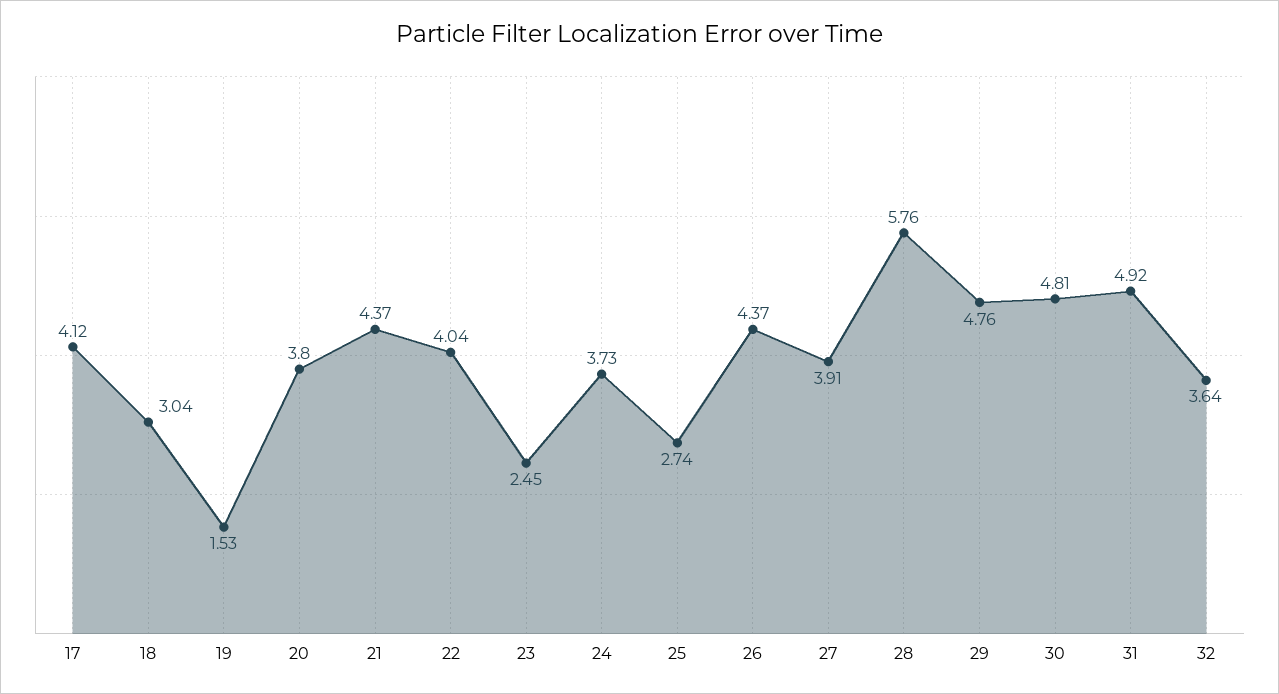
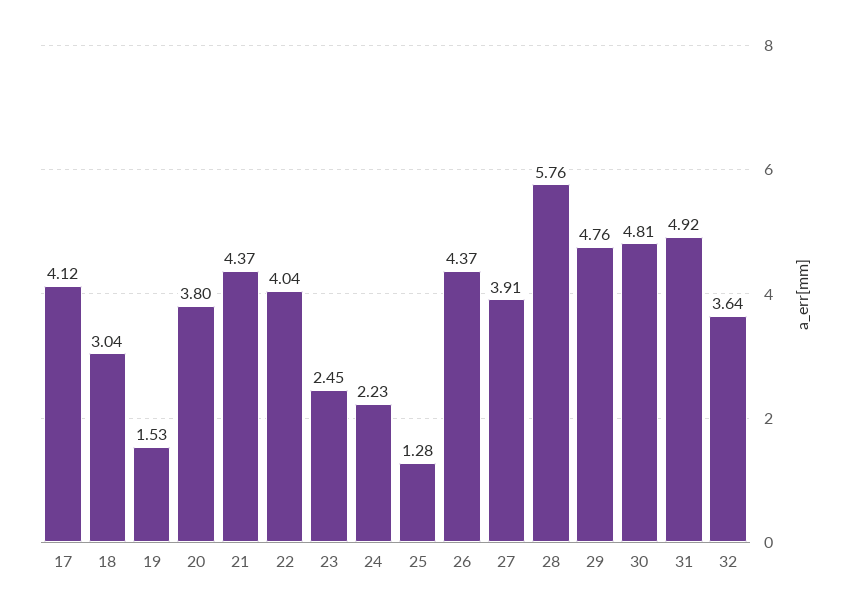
  {
    "17": 4.12,
    "18": 3.04,
    "19": 1.53,
    "20": 3.8,
    "21": 4.37,
    "22": 4.04,
    "23": 2.45,
-   "24": 3.73,
+   "24": 2.23,
-   "25": 2.74,
+   "25": 1.28,
    "26": 4.37,
    "27": 3.91,
    "28": 5.76,
    "29": 4.76,
    "30": 4.81,
    "31": 4.92,
    "32": 3.64
  }

